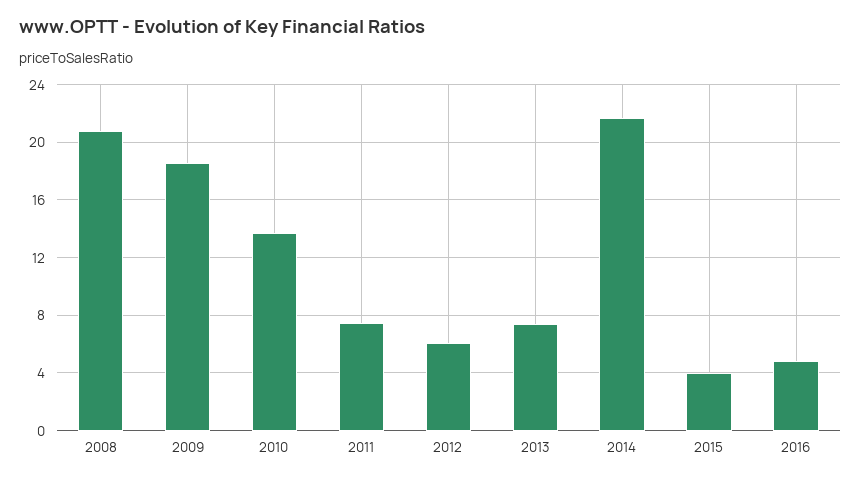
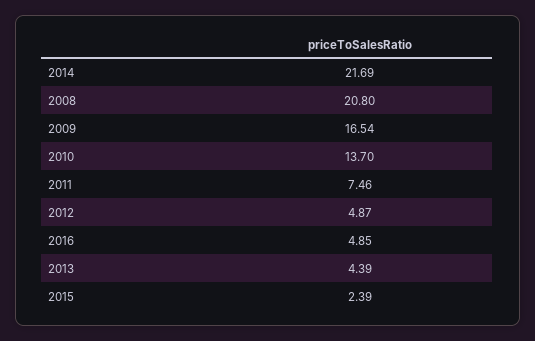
  {
    "2008": 20.8,
-   "2009": 18.5,
+   "2009": 16.54,
    "2010": 13.7,
    "2011": 7.46,
-   "2012": 6,
+   "2012": 4.87,
-   "2013": 7.5,
+   "2013": 4.39,
    "2014": 21.69,
-   "2015": 4,
+   "2015": 2.39,
    "2016": 4.85
  }

